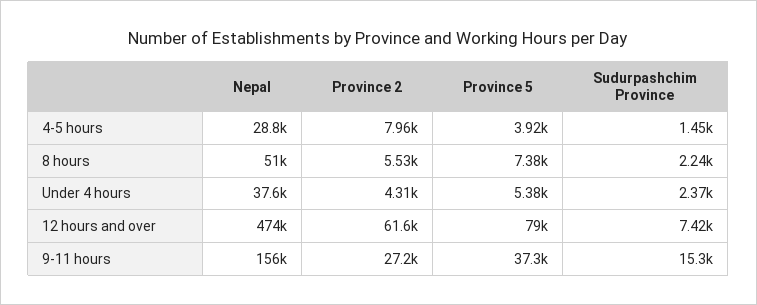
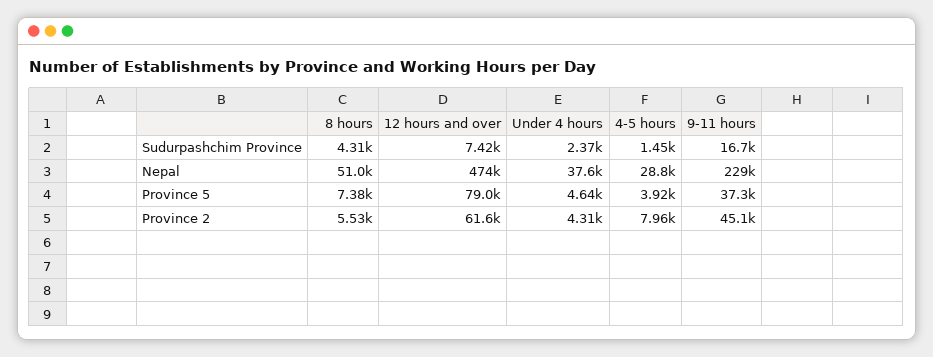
  {
    "Nepal": {
      "4-5 hours": 28800,
      "8 hours": 51000,
      "Under 4 hours": 37600,
      "12 hours and over": 474000,
-     "9-11 hours": 156000
+     "9-11 hours": 229000
    },
    "Province 2": {
      "4-5 hours": 7960,
      "8 hours": 5530,
      "Under 4 hours": 4310,
      "12 hours and over": 61600,
-     "9-11 hours": 27200
+     "9-11 hours": 45100
    },
    "Province 5": {
      "4-5 hours": 3920,
      "8 hours": 7380,
-     "Under 4 hours": 5380,
+     "Under 4 hours": 4640,
      "12 hours and over": 79000,
      "9-11 hours": 37300
    },
    "Sudurpashchim Province": {
      "4-5 hours": 1450,
-     "8 hours": 2240,
+     "8 hours": 4310,
      "Under 4 hours": 2370,
      "12 hours and over": 7420,
-     "9-11 hours": 15300
+     "9-11 hours": 16700
    }
  }

